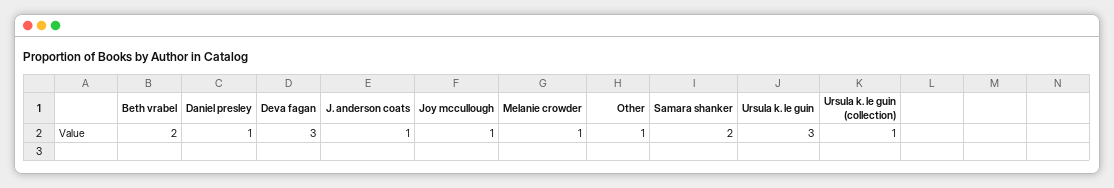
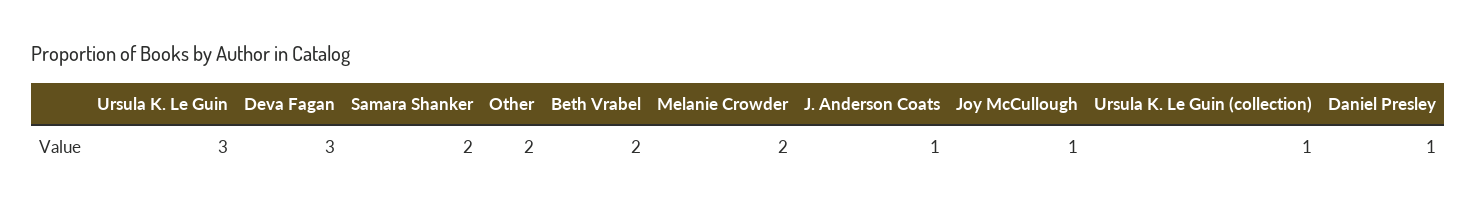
  {
    "Beth vrabel": 2,
    "Daniel presley": 1,
    "Deva fagan": 3,
    "J. anderson coats": 1,
    "Joy mccullough": 1,
-   "Melanie crowder": 1,
+   "Melanie crowder": 2,
-   "Other": 1,
+   "Other": 2,
    "Samara shanker": 2,
    "Ursula k. le guin": 3,
    "Ursula k. le guin (collection)": 1
  }

